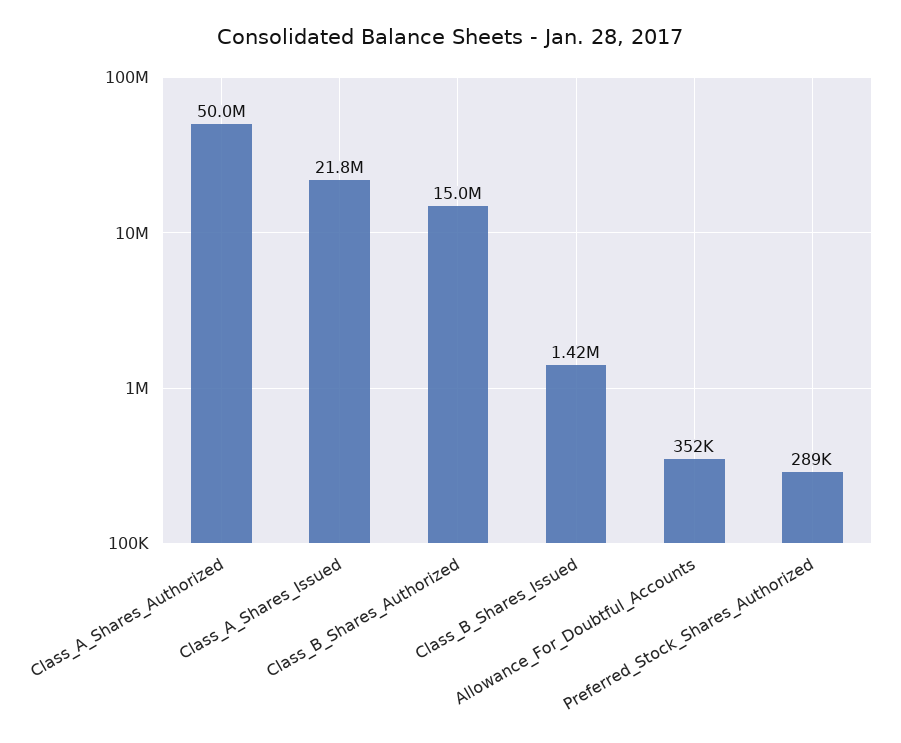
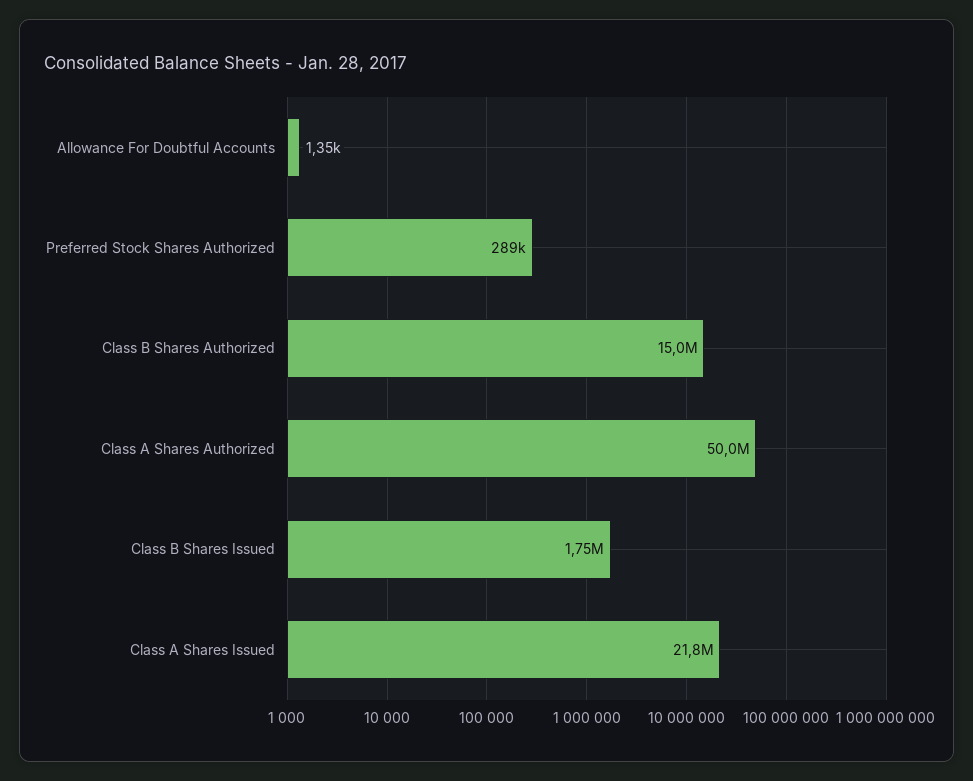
  {
    "Class_A_Shares_Authorized": 50000000,
    "Class_A_Shares_Issued": 21800000,
    "Class_B_Shares_Authorized": 15000000,
-   "Class_B_Shares_Issued": 1420000,
+   "Class_B_Shares_Issued": 1750000,
-   "Allowance_For_Doubtful_Accounts": 352000,
+   "Allowance_For_Doubtful_Accounts": 1350,
    "Preferred_Stock_Shares_Authorized": 289000
  }

